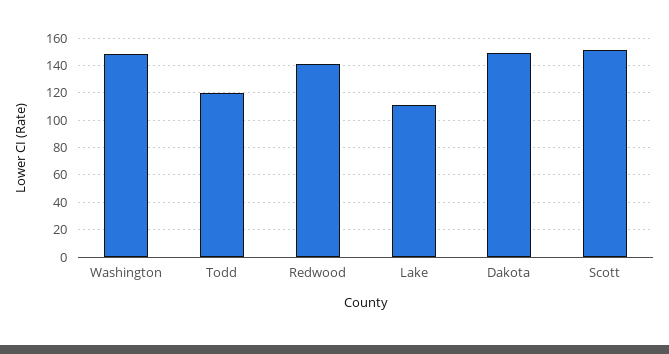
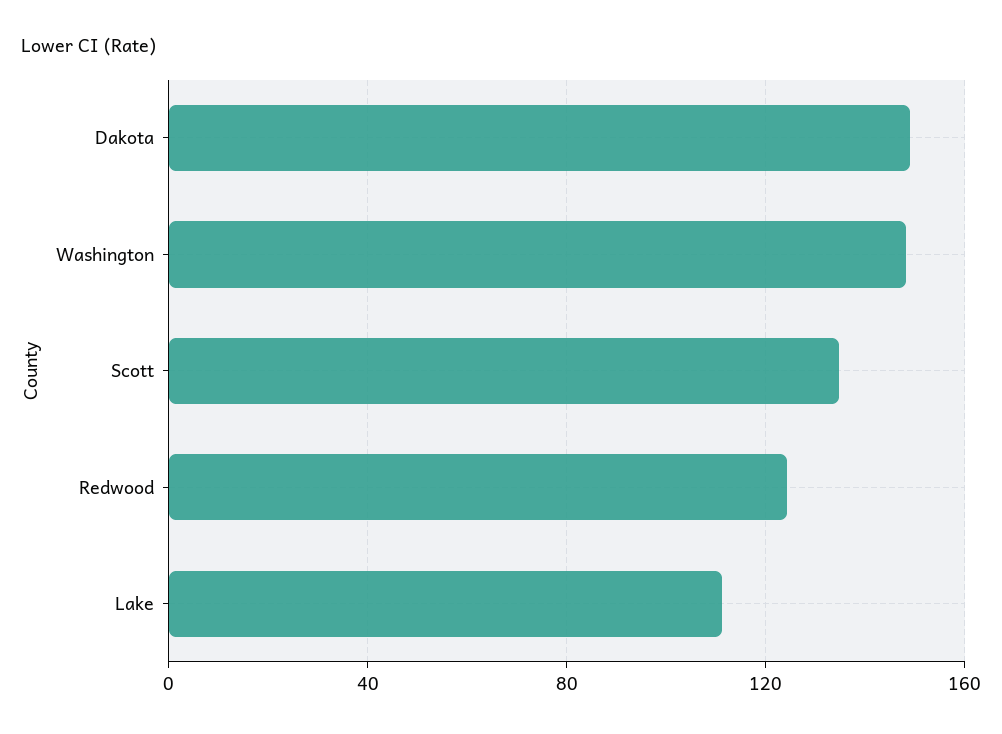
  {
    "Washington": 150,
-   "Todd": 120,
-   "Redwood": 140,
+   "Redwood": 125,
    "Lake": 110,
    "Dakota": 150,
-   "Scott": 150
+   "Scott": 135
  }

